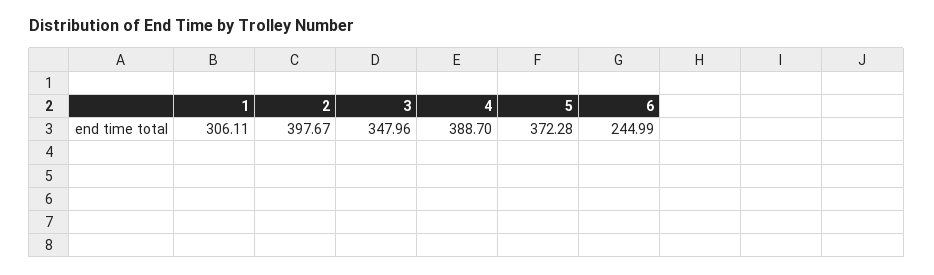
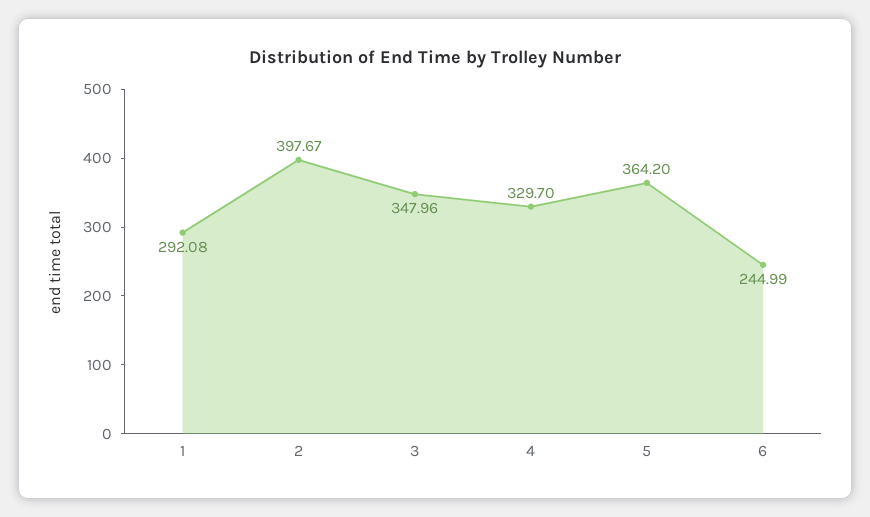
  {
-   "1": 306.11,
+   "1": 292.08,
    "2": 397.67,
    "3": 347.96,
-   "4": 388.7,
+   "4": 329.7,
-   "5": 372.28,
+   "5": 364.2,
    "6": 244.99
  }

